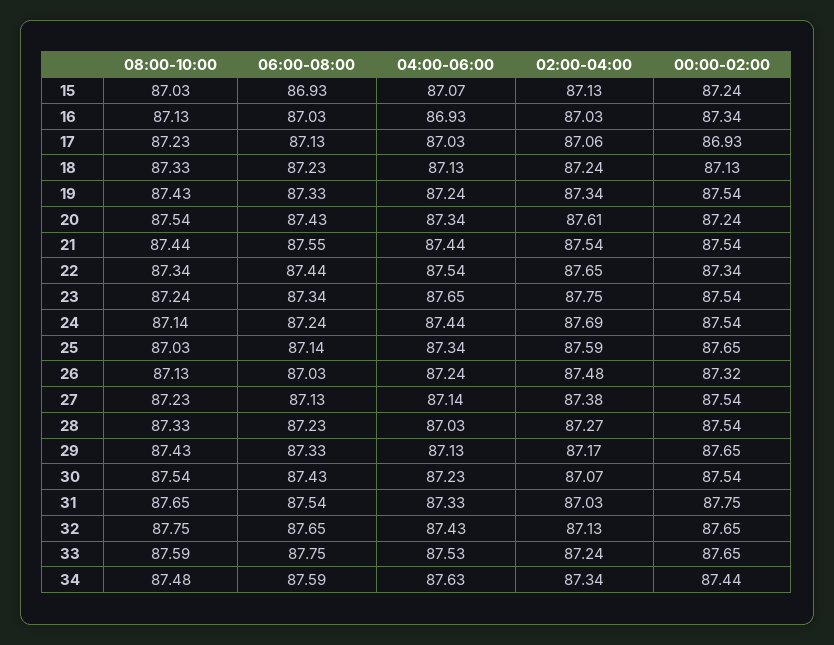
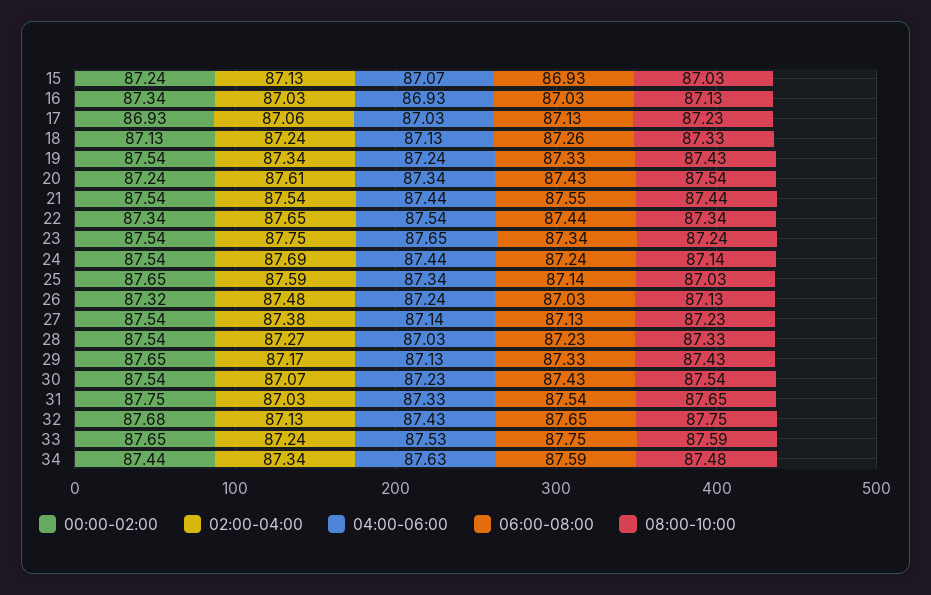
  {
    "08:00-10:00": {
      "15": 87.03,
      "16": 87.13,
      "17": 87.23,
      "18": 87.33,
      "19": 87.43,
      "20": 87.54,
      "21": 87.44,
      "22": 87.34,
      "23": 87.24,
      "24": 87.14,
      "25": 87.03,
      "26": 87.13,
      "27": 87.23,
      "28": 87.33,
      "29": 87.43,
      "30": 87.54,
      "31": 87.65,
      "32": 87.75,
      "33": 87.59,
      "34": 87.48
    },
    "06:00-08:00": {
      "15": 86.93,
      "16": 87.03,
      "17": 87.13,
-     "18": 87.23,
+     "18": 87.26,
      "19": 87.33,
      "20": 87.43,
      "21": 87.55,
      "22": 87.44,
      "23": 87.34,
      "24": 87.24,
      "25": 87.14,
      "26": 87.03,
      "27": 87.13,
      "28": 87.23,
      "29": 87.33,
      "30": 87.43,
      "31": 87.54,
      "32": 87.65,
      "33": 87.75,
      "34": 87.59
    },
    "04:00-06:00": {
      "15": 87.07,
      "16": 86.93,
      "17": 87.03,
      "18": 87.13,
      "19": 87.24,
      "20": 87.34,
      "21": 87.44,
      "22": 87.54,
      "23": 87.65,
      "24": 87.44,
      "25": 87.34,
      "26": 87.24,
      "27": 87.14,
      "28": 87.03,
      "29": 87.13,
      "30": 87.23,
      "31": 87.33,
      "32": 87.43,
      "33": 87.53,
      "34": 87.63
    },
    "02:00-04:00": {
      "15": 87.13,
      "16": 87.03,
      "17": 87.06,
      "18": 87.24,
      "19": 87.34,
      "20": 87.61,
      "21": 87.54,
      "22": 87.65,
      "23": 87.75,
      "24": 87.69,
      "25": 87.59,
      "26": 87.48,
      "27": 87.38,
      "28": 87.27,
      "29": 87.17,
      "30": 87.07,
      "31": 87.03,
      "32": 87.13,
      "33": 87.24,
      "34": 87.34
    },
    "00:00-02:00": {
      "15": 87.24,
      "16": 87.34,
      "17": 86.93,
      "18": 87.13,
      "19": 87.54,
      "20": 87.24,
      "21": 87.54,
      "22": 87.34,
      "23": 87.54,
      "24": 87.54,
      "25": 87.65,
      "26": 87.32,
      "27": 87.54,
      "28": 87.54,
      "29": 87.65,
      "30": 87.54,
      "31": 87.75,
-     "32": 87.65,
+     "32": 87.68,
      "33": 87.65,
      "34": 87.44
    }
  }

